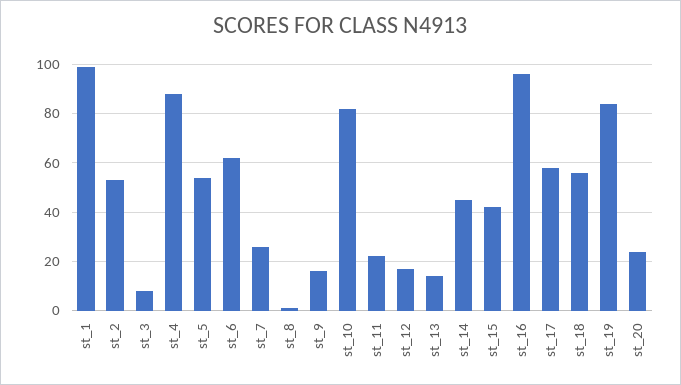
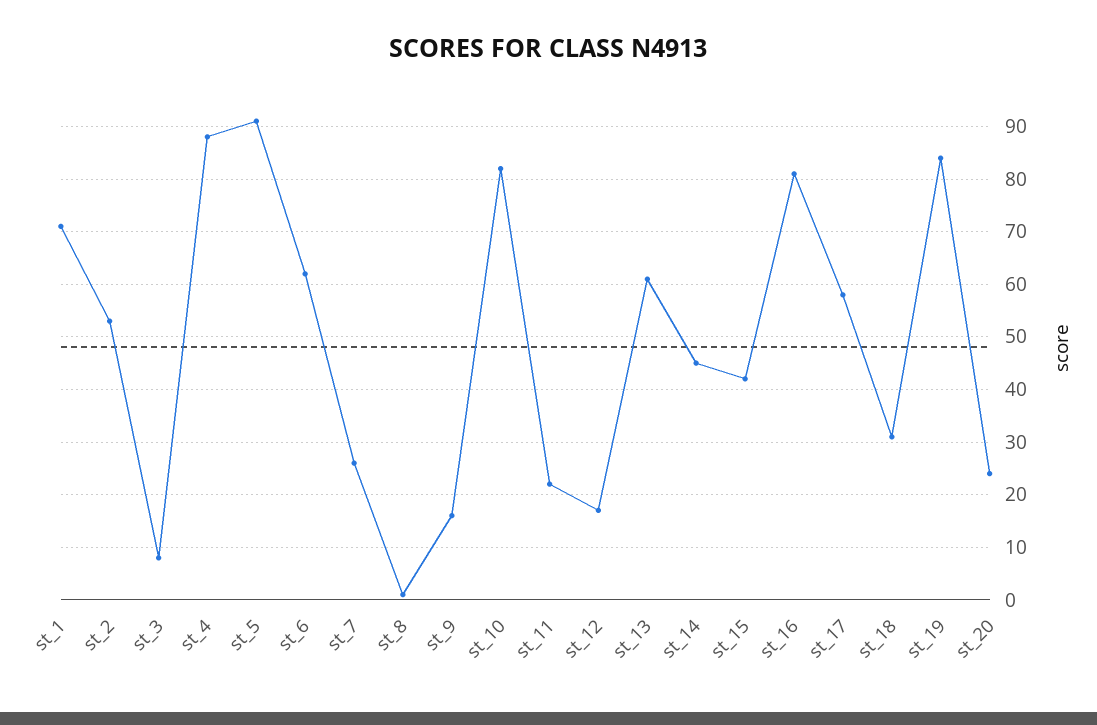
  {
-   "st_1": 100,
+   "st_1": 70,
    "st_2": 55,
    "st_3": 10,
    "st_4": 90,
-   "st_5": 55,
+   "st_5": 90,
    "st_6": 60,
    "st_7": 25,
    "st_8": 0,
    "st_9": 15,
    "st_10": 80,
    "st_11": 20,
    "st_12": 15,
-   "st_13": 15,
+   "st_13": 60,
    "st_14": 45,
    "st_15": 40,
-   "st_16": 95,
+   "st_16": 80,
    "st_17": 60,
-   "st_18": 55,
+   "st_18": 30,
    "st_19": 85,
    "st_20": 25
  }

